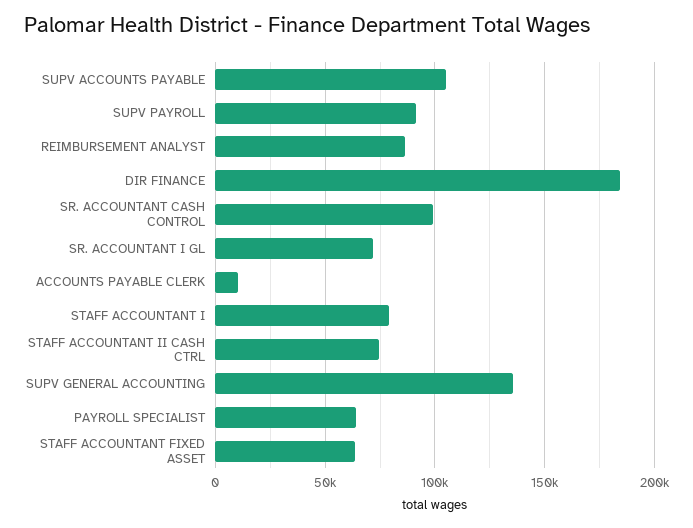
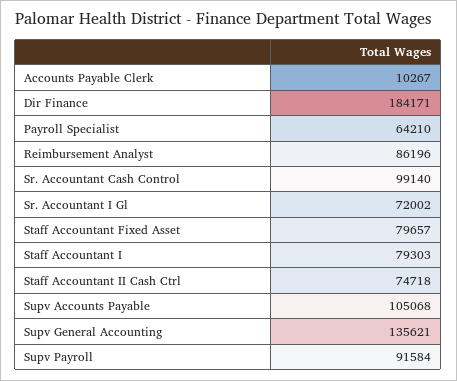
  {
    "SUPV ACCOUNTS PAYABLE": 105068,
    "SUPV PAYROLL": 91584,
    "REIMBURSEMENT ANALYST": 86196,
    "DIR FINANCE": 184171,
    "SR. ACCOUNTANT CASH CONTROL": 99140,
    "SR. ACCOUNTANT I GL": 72002,
    "ACCOUNTS PAYABLE CLERK": 10267,
    "STAFF ACCOUNTANT I": 79303,
    "STAFF ACCOUNTANT II CASH CTRL": 74718,
    "SUPV GENERAL ACCOUNTING": 135621,
    "PAYROLL SPECIALIST": 64210,
-   "STAFF ACCOUNTANT FIXED ASSET": 65000
+   "STAFF ACCOUNTANT FIXED ASSET": 79657
  }

